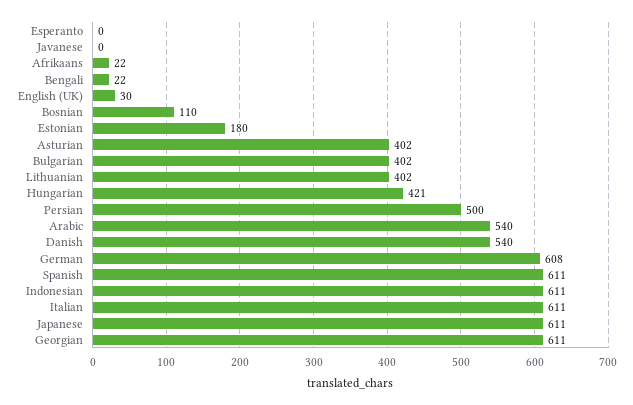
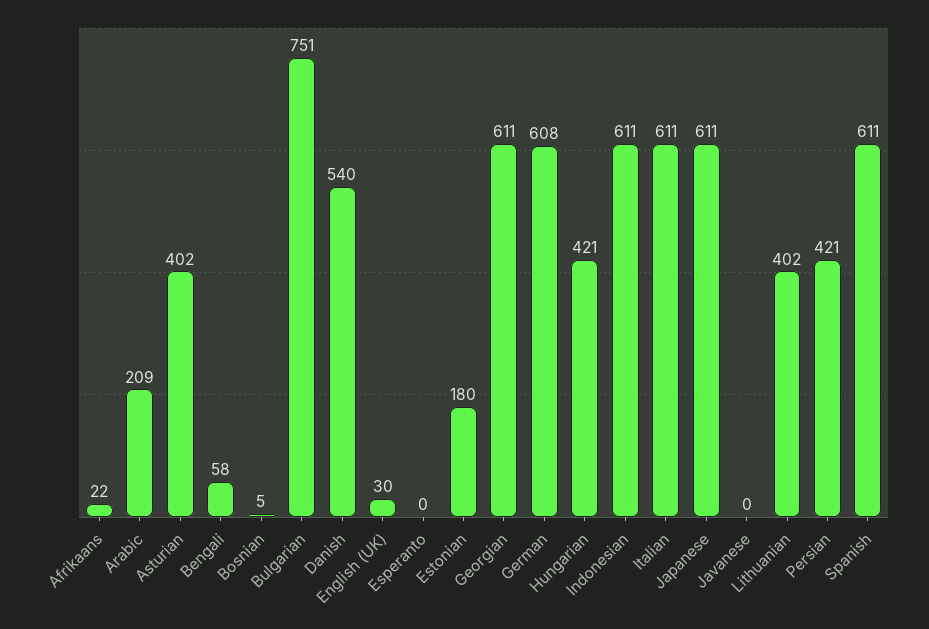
  {
    "Esperanto": 0,
    "Javanese": 0,
    "Afrikaans": 22,
-   "Bengali": 22,
+   "Bengali": 58,
    "English (UK)": 30,
-   "Bosnian": 110,
+   "Bosnian": 5,
    "Estonian": 180,
    "Asturian": 402,
-   "Bulgarian": 402,
+   "Bulgarian": 751,
    "Lithuanian": 402,
    "Hungarian": 421,
-   "Persian": 500,
+   "Persian": 421,
-   "Arabic": 540,
+   "Arabic": 209,
    "Danish": 540,
    "German": 608,
    "Spanish": 611,
    "Indonesian": 611,
    "Italian": 611,
    "Japanese": 611,
    "Georgian": 611
  }

